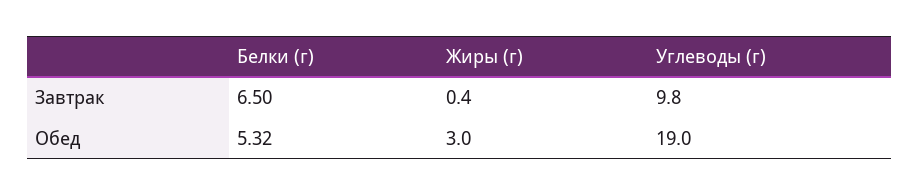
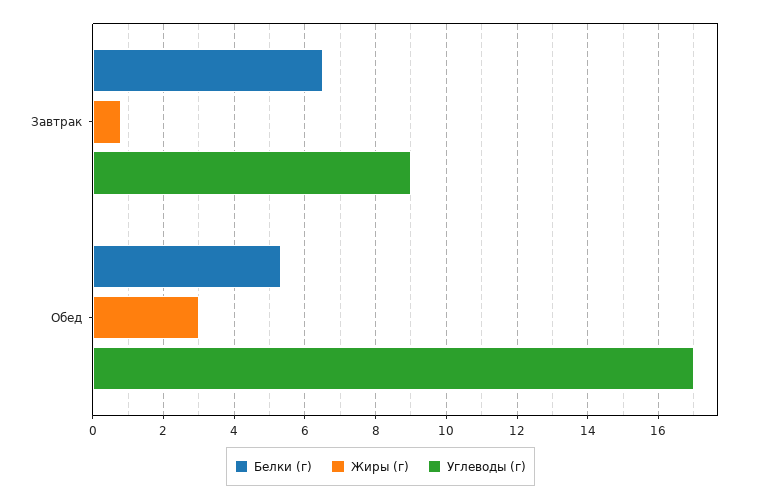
  {
    "Белки (г)": {
      "Завтрак": 6.5,
      "Обед": 5.32
    },
    "Жиры (г)": {
-     "Завтрак": 0.4,
+     "Завтрак": 0.8,
      "Обед": 3
    },
    "Углеводы (г)": {
-     "Завтрак": 9.8,
+     "Завтрак": 9,
-     "Обед": 19
+     "Обед": 17
    }
  }

